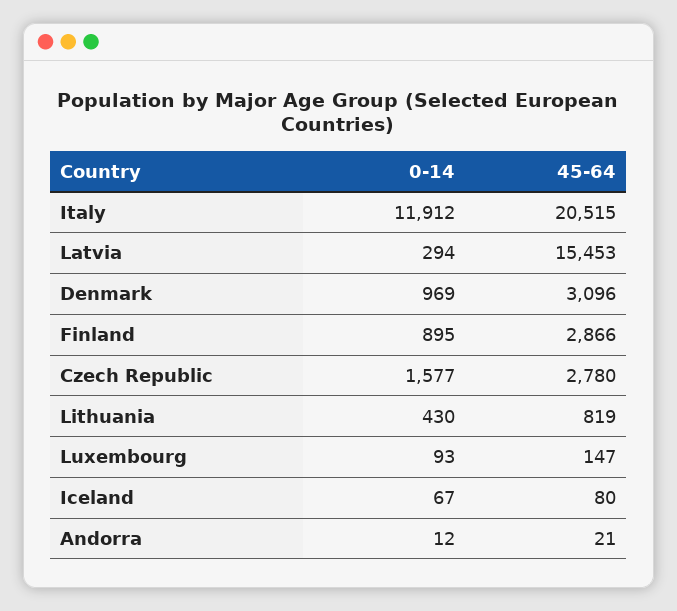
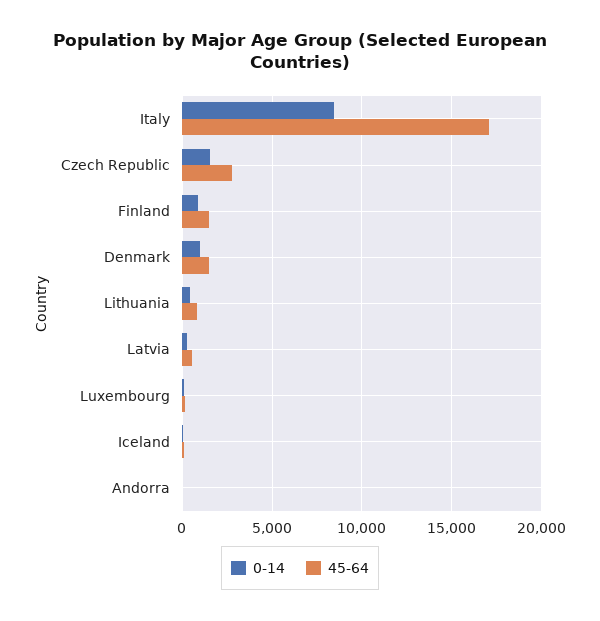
  {
    "0-14": {
-     "Italy": 11912,
+     "Italy": 8500,
      "Latvia": 294,
      "Denmark": 969,
      "Finland": 895,
      "Czech Republic": 1577,
      "Lithuania": 430,
      "Luxembourg": 93,
      "Iceland": 67,
      "Andorra": 12
    },
    "45-64": {
-     "Italy": 20515,
+     "Italy": 17000,
-     "Latvia": 15453,
+     "Latvia": 500,
-     "Denmark": 3096,
+     "Denmark": 1500,
-     "Finland": 2866,
+     "Finland": 1500,
      "Czech Republic": 2780,
      "Lithuania": 819,
      "Luxembourg": 147,
      "Iceland": 80,
      "Andorra": 21
    }
  }

